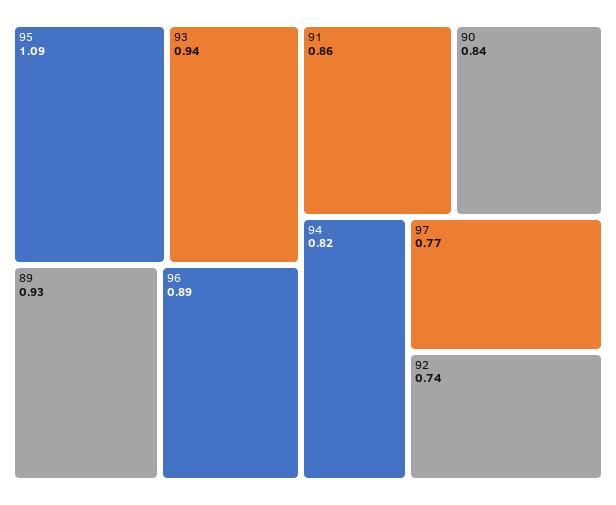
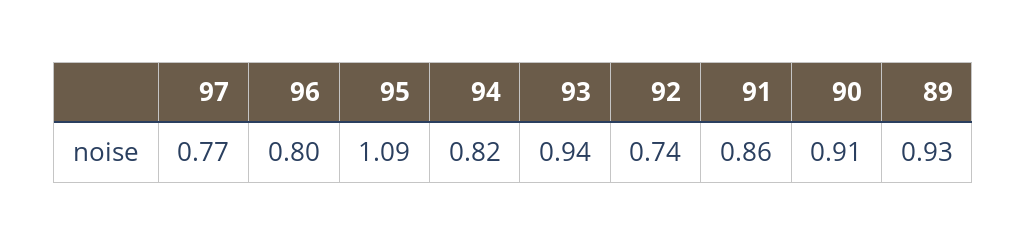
  {
    "95": 1.09,
    "93": 0.94,
    "89": 0.93,
-   "96": 0.89,
+   "96": 0.8,
    "91": 0.86,
-   "90": 0.84,
+   "90": 0.91,
    "94": 0.82,
    "97": 0.77,
    "92": 0.74
  }

